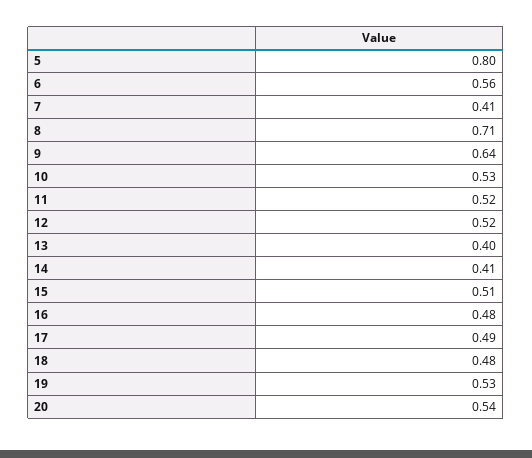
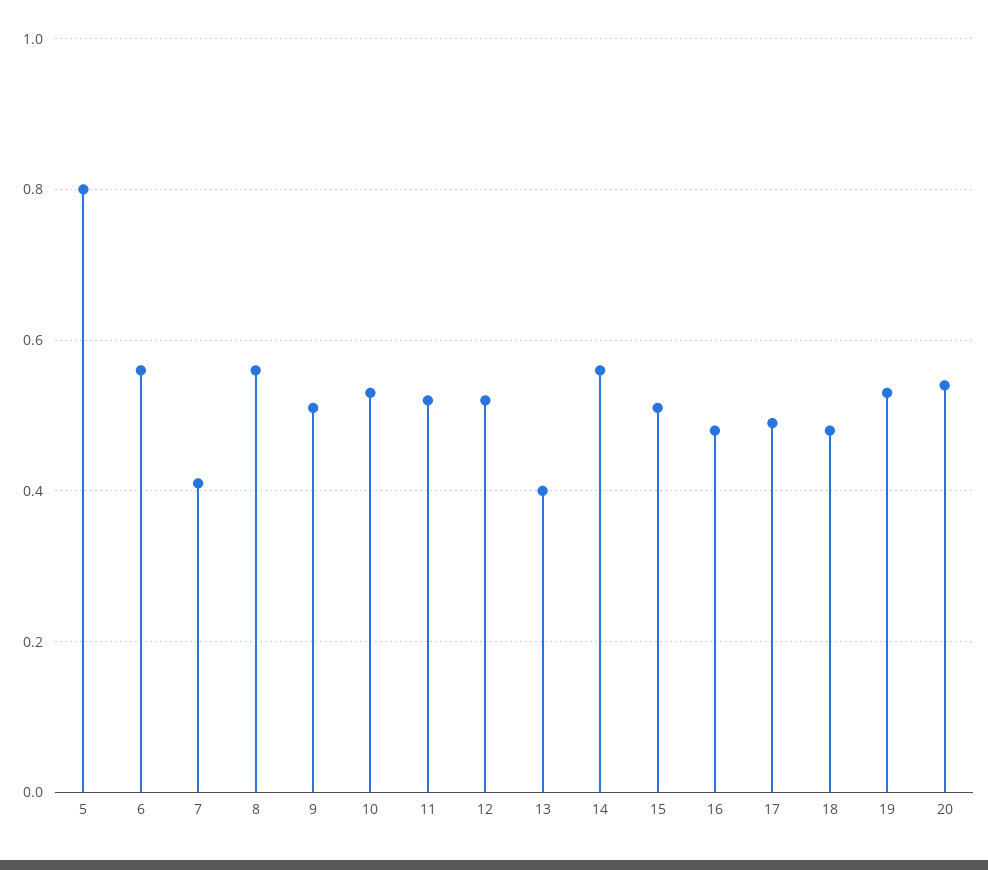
  {
    "5": 0.8,
    "6": 0.56,
    "7": 0.41,
-   "8": 0.71,
+   "8": 0.55,
-   "9": 0.64,
+   "9": 0.5,
    "10": 0.53,
    "11": 0.52,
    "12": 0.52,
    "13": 0.4,
-   "14": 0.41,
+   "14": 0.55,
    "15": 0.51,
    "16": 0.48,
    "17": 0.49,
    "18": 0.48,
    "19": 0.53,
    "20": 0.54
  }

